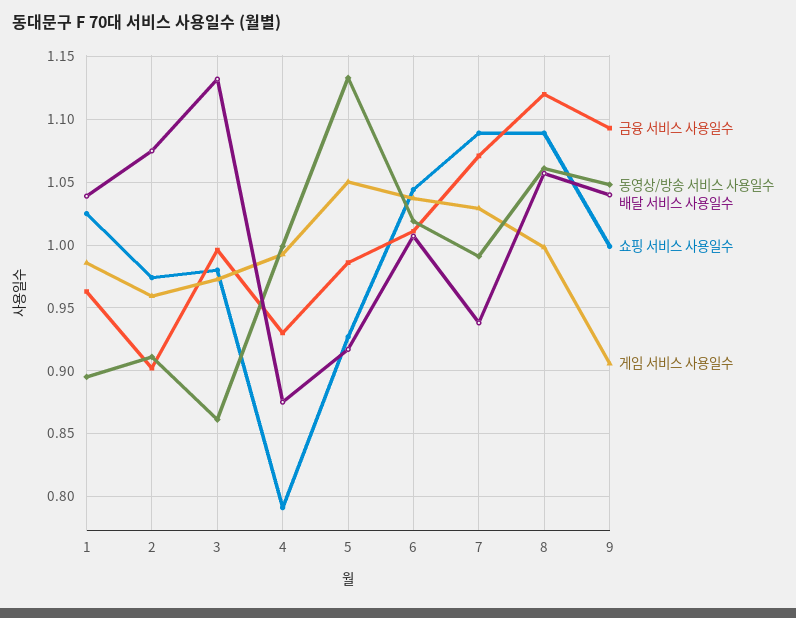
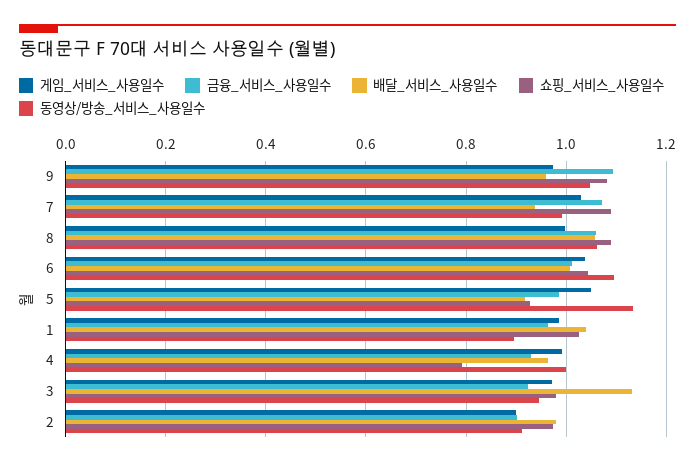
  {
    "금융 서비스 사용일수": {
      "1": 0.965,
      "2": 0.9,
-     "3": 0.995,
+     "3": 0.92,
      "4": 0.93,
      "5": 0.985,
      "6": 1.01,
      "7": 1.07,
-     "8": 1.12,
+     "8": 1.06,
      "9": 1.095
    },
    "동영상/방송 서비스 사용일수": {
      "1": 0.895,
      "2": 0.91,
-     "3": 0.86,
+     "3": 0.94,
      "4": 1,
      "5": 1.135,
-     "6": 1.02,
+     "6": 1.1,
      "7": 0.99,
      "8": 1.06,
      "9": 1.05
    },
    "배달 서비스 사용일수": {
      "1": 1.04,
-     "2": 1.075,
+     "2": 0.98,
      "3": 1.13,
-     "4": 0.875,
+     "4": 0.96,
      "5": 0.915,
      "6": 1.005,
      "7": 0.94,
      "8": 1.055,
-     "9": 1.04
+     "9": 0.96
    },
    "쇼핑 서비스 사용일수": {
      "1": 1.025,
      "2": 0.975,
      "3": 0.98,
      "4": 0.79,
      "5": 0.925,
      "6": 1.045,
      "7": 1.09,
      "8": 1.09,
-     "9": 1
+     "9": 1.08
    },
    "게임 서비스 사용일수": {
      "1": 0.985,
-     "2": 0.96,
+     "2": 0.9,
      "3": 0.975,
      "4": 0.995,
      "5": 1.05,
      "6": 1.035,
      "7": 1.03,
      "8": 1,
-     "9": 0.905
+     "9": 0.98
    }
  }

